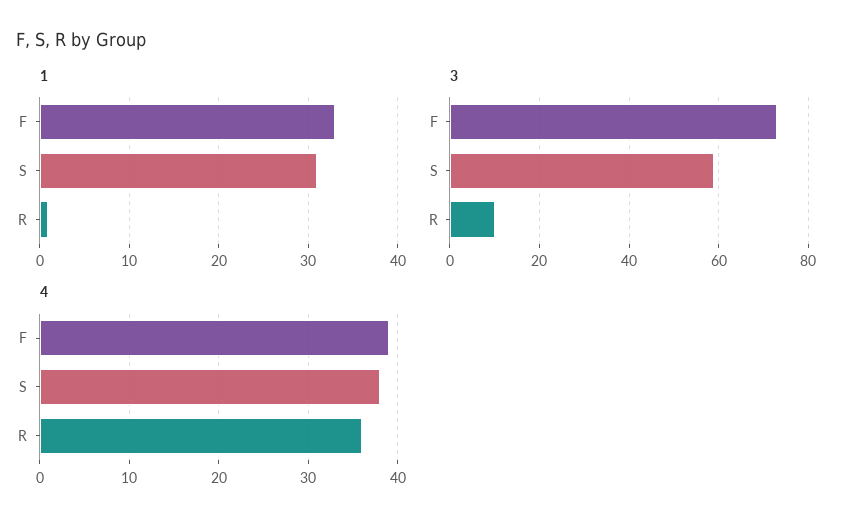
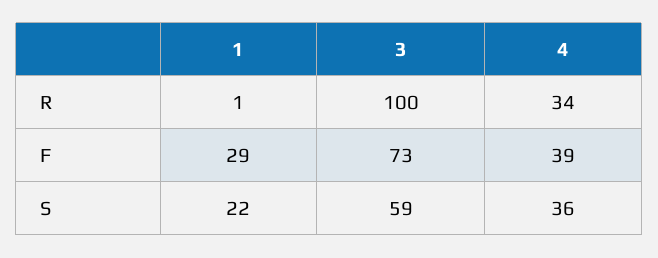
  {
    "1": {
-     "F": 33,
+     "F": 29,
-     "S": 31,
+     "S": 22,
      "R": 1
    },
    "3": {
      "F": 73,
      "S": 59,
-     "R": 10
+     "R": 100
    },
    "4": {
      "F": 39,
-     "S": 38,
+     "S": 36,
-     "R": 36
+     "R": 34
    }
  }

